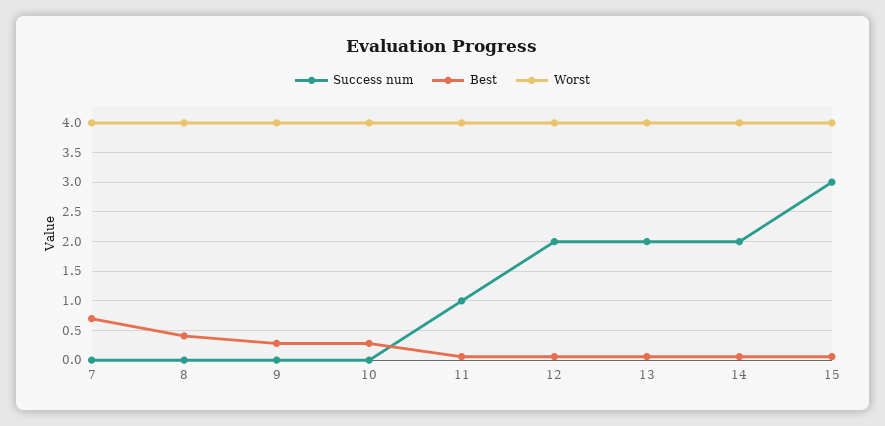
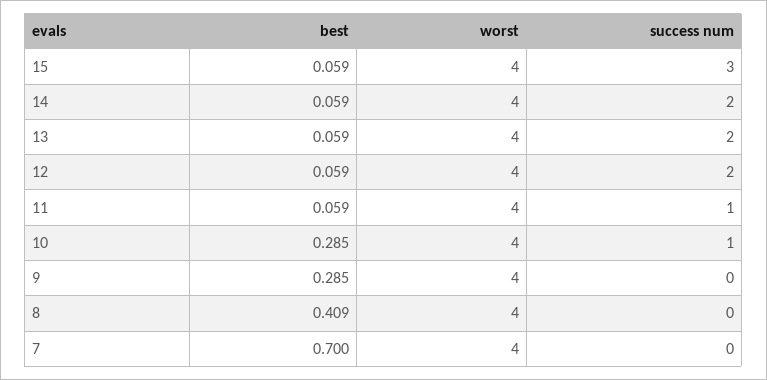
  {
    "Success num": {
      "7": 0,
      "8": 0,
      "9": 0,
-     "10": 0,
+     "10": 1,
      "11": 1,
      "12": 2,
      "13": 2,
      "14": 2,
      "15": 3
    },
    "Best": {
      "7": 0.7,
      "8": 0.409,
      "9": 0.285,
      "10": 0.285,
      "11": 0.059,
      "12": 0.059,
      "13": 0.059,
      "14": 0.059,
      "15": 0.059
    },
    "Worst": {
      "7": 4,
      "8": 4,
      "9": 4,
      "10": 4,
      "11": 4,
      "12": 4,
      "13": 4,
      "14": 4,
      "15": 4
    }
  }

